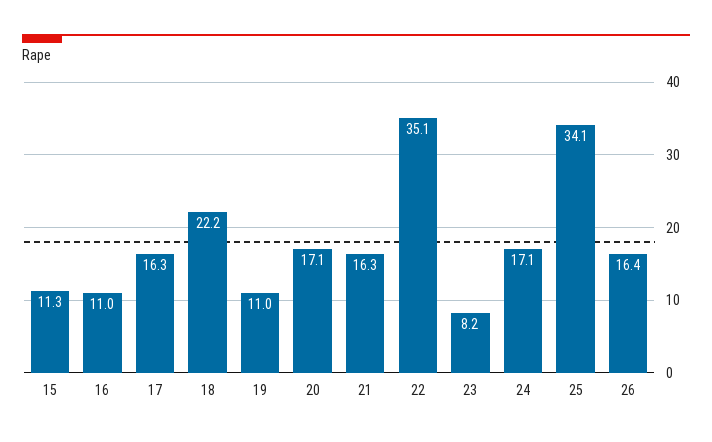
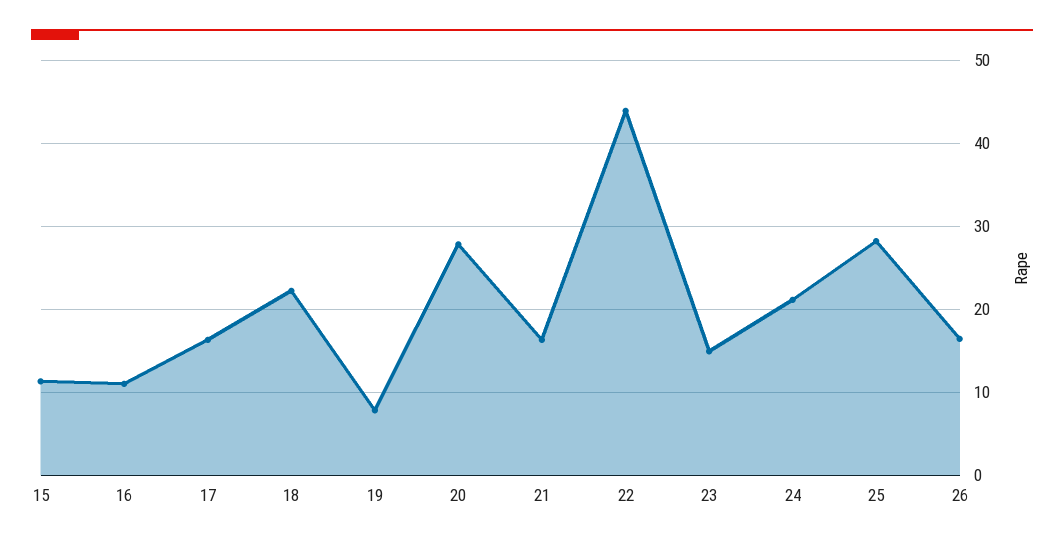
  {
    "15": 11.3,
    "16": 11,
    "17": 16.3,
    "18": 22.2,
-   "19": 11,
+   "19": 8,
-   "20": 17.1,
+   "20": 28,
    "21": 16.3,
-   "22": 35.1,
+   "22": 44,
-   "23": 8.2,
+   "23": 15,
-   "24": 17.1,
+   "24": 21,
-   "25": 34.1,
+   "25": 28,
    "26": 16.4
  }

